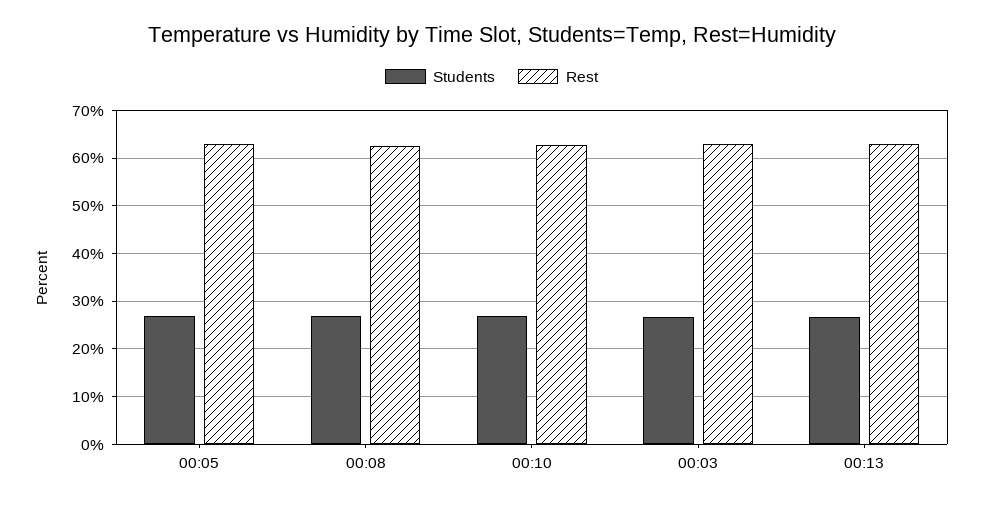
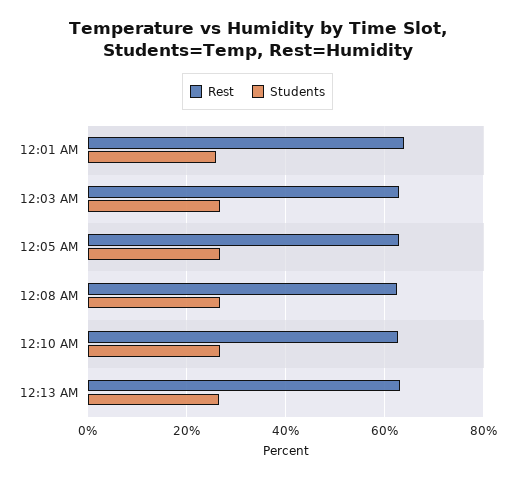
  {
    "Students": {
      "00:05": 26,
      "00:08": 26,
      "00:10": 26,
      "00:03": 26,
-     "00:13": 26
+     "00:13": 26,
+     "12:01 AM": 26
    },
    "Rest": {
      "00:05": 62,
      "00:08": 62,
      "00:10": 62,
      "00:03": 62,
-     "00:13": 64
+     "00:13": 64,
+     "12:01 AM": 64
    }
  }

